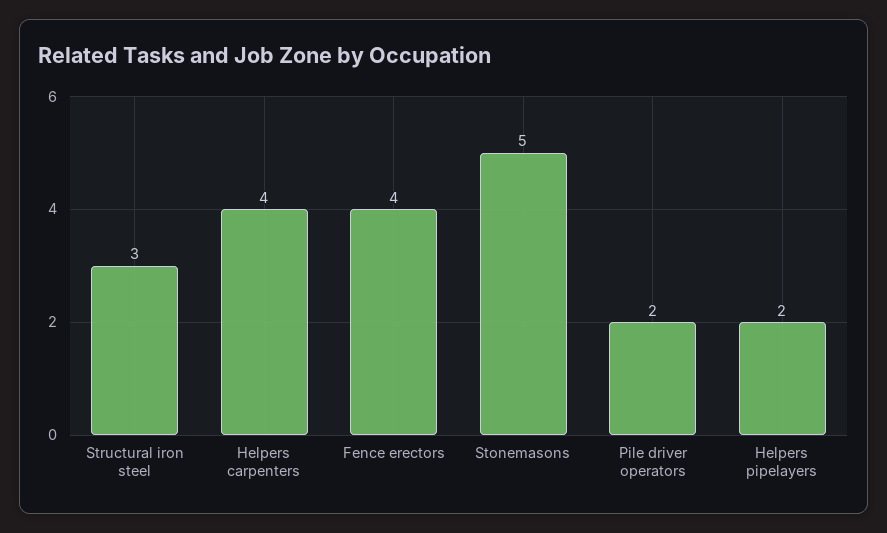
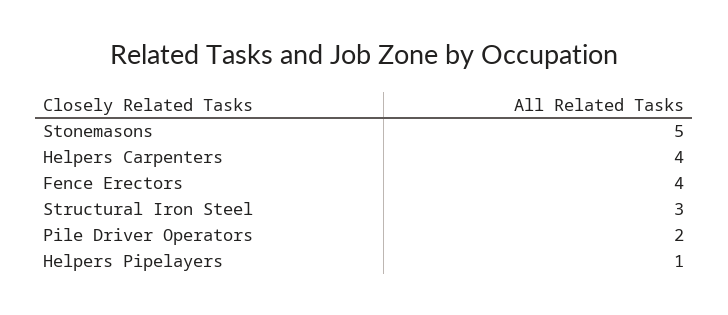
  {
    "Structural iron steel": 3,
    "Helpers carpenters": 4,
    "Fence erectors": 4,
    "Stonemasons": 5,
    "Pile driver operators": 2,
-   "Helpers pipelayers": 2
+   "Helpers pipelayers": 1
  }

